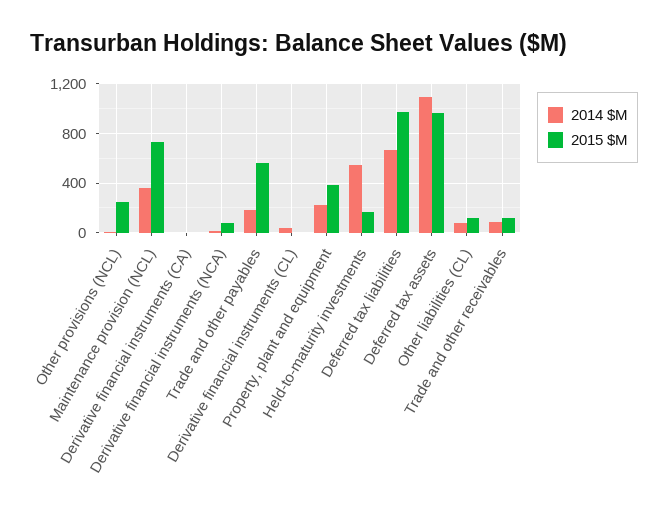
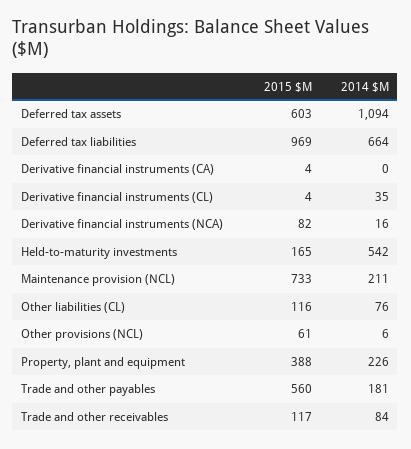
  {
    "2014 $M": {
      "Other provisions (NCL)": 6,
-     "Maintenance provision (NCL)": 350,
+     "Maintenance provision (NCL)": 211,
      "Derivative financial instruments (CA)": 0,
      "Derivative financial instruments (NCA)": 16,
      "Trade and other payables": 181,
      "Derivative financial instruments (CL)": 35,
      "Property, plant and equipment": 226,
      "Held-to-maturity investments": 542,
      "Deferred tax liabilities": 664,
      "Deferred tax assets": 1094,
      "Other liabilities (CL)": 76,
      "Trade and other receivables": 84
    },
    "2015 $M": {
-     "Other provisions (NCL)": 250,
+     "Other provisions (NCL)": 61,
      "Maintenance provision (NCL)": 733,
      "Derivative financial instruments (CA)": 4,
      "Derivative financial instruments (NCA)": 82,
      "Trade and other payables": 560,
      "Derivative financial instruments (CL)": 4,
      "Property, plant and equipment": 388,
      "Held-to-maturity investments": 165,
      "Deferred tax liabilities": 969,
-     "Deferred tax assets": 950,
+     "Deferred tax assets": 603,
      "Other liabilities (CL)": 116,
      "Trade and other receivables": 117
    }
  }

